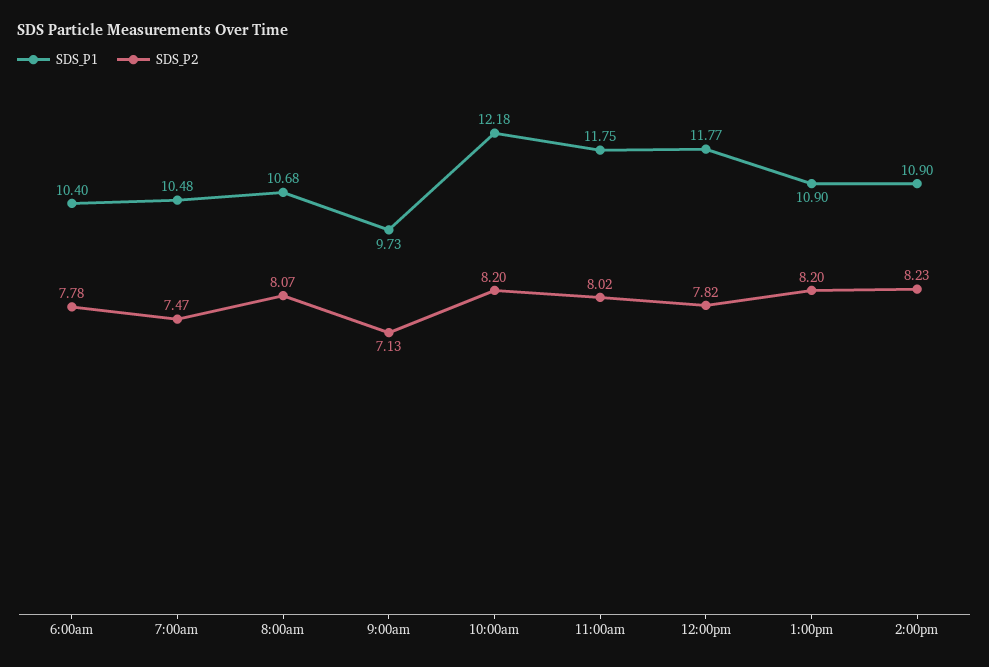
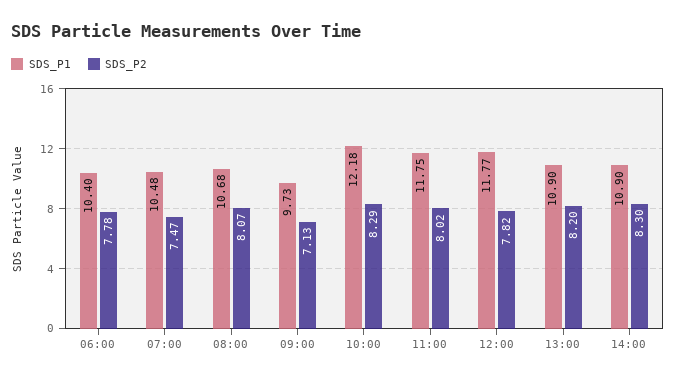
  {
    "SDS_P1": {
      "6:00am": 10.4,
      "7:00am": 10.48,
      "8:00am": 10.68,
      "9:00am": 9.73,
      "10:00am": 12.18,
      "11:00am": 11.75,
      "12:00pm": 11.77,
      "1:00pm": 10.9,
      "2:00pm": 10.9
    },
    "SDS_P2": {
      "6:00am": 7.78,
      "7:00am": 7.47,
      "8:00am": 8.07,
      "9:00am": 7.13,
-     "10:00am": 8.2,
+     "10:00am": 8.29,
      "11:00am": 8.02,
      "12:00pm": 7.82,
      "1:00pm": 8.2,
-     "2:00pm": 8.23
+     "2:00pm": 8.3
    }
  }

